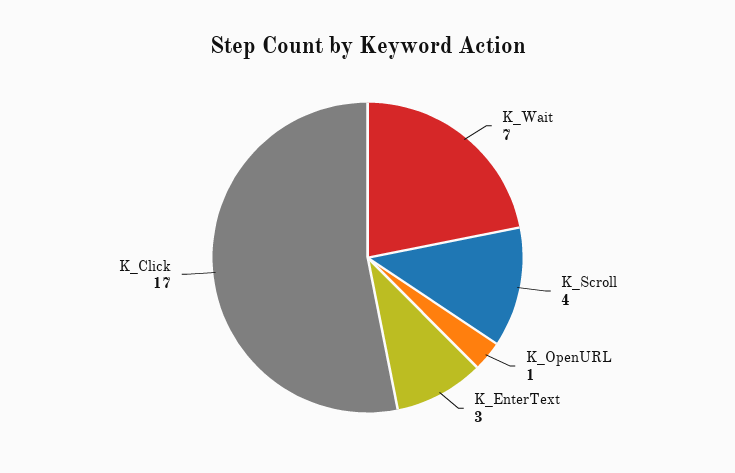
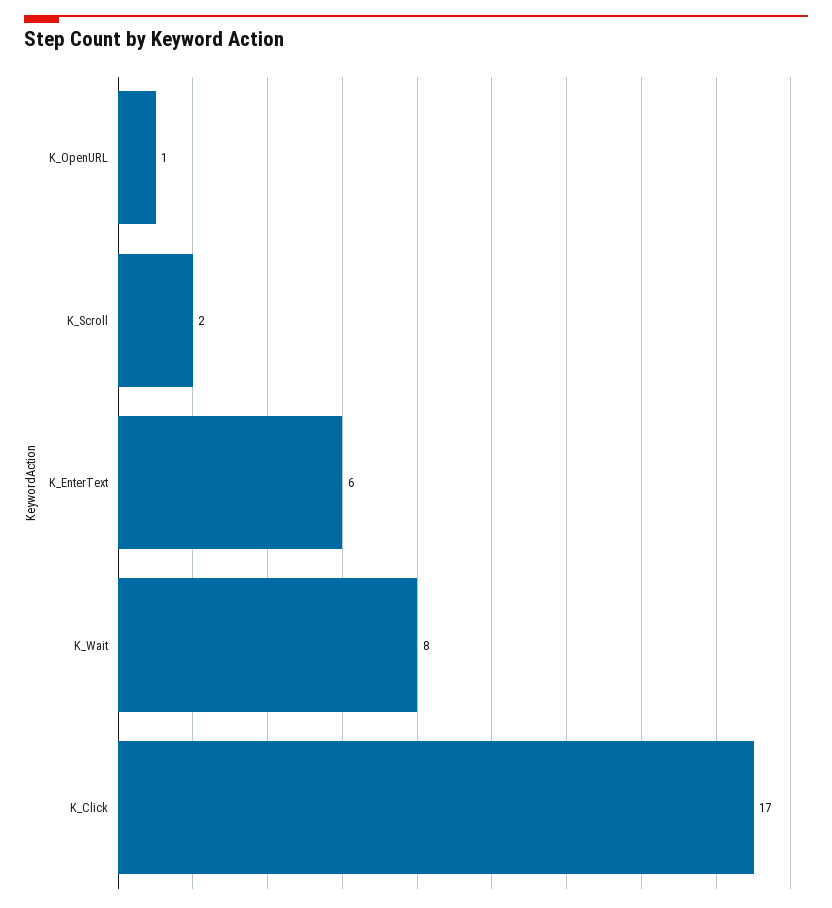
  {
-   "K_Wait": 7,
+   "K_Wait": 8,
-   "K_Scroll": 4,
+   "K_Scroll": 2,
    "K_OpenURL": 1,
-   "K_EnterText": 3,
+   "K_EnterText": 6,
    "K_Click": 17
  }

